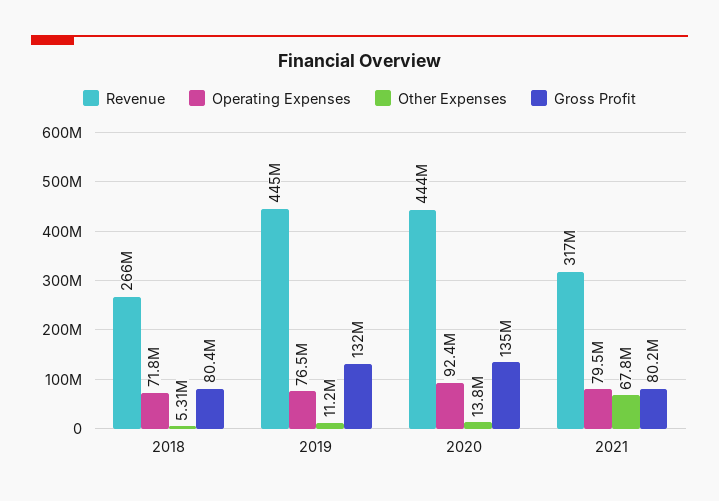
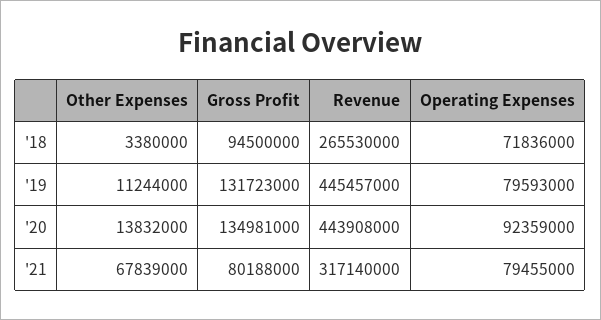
  {
    "Revenue": {
      "2018": 265530000,
      "2019": 445457000,
      "2020": 443908000,
      "2021": 317140000
    },
    "Operating Expenses": {
      "2018": 71836000,
-     "2019": 76500000,
+     "2019": 79593000,
      "2020": 92359000,
      "2021": 79455000
    },
    "Other Expenses": {
-     "2018": 5310000,
+     "2018": 3380000,
      "2019": 11244000,
      "2020": 13832000,
      "2021": 67839000
    },
    "Gross Profit": {
-     "2018": 80400000,
+     "2018": 94500000,
      "2019": 131723000,
      "2020": 134981000,
      "2021": 80188000
    }
  }

